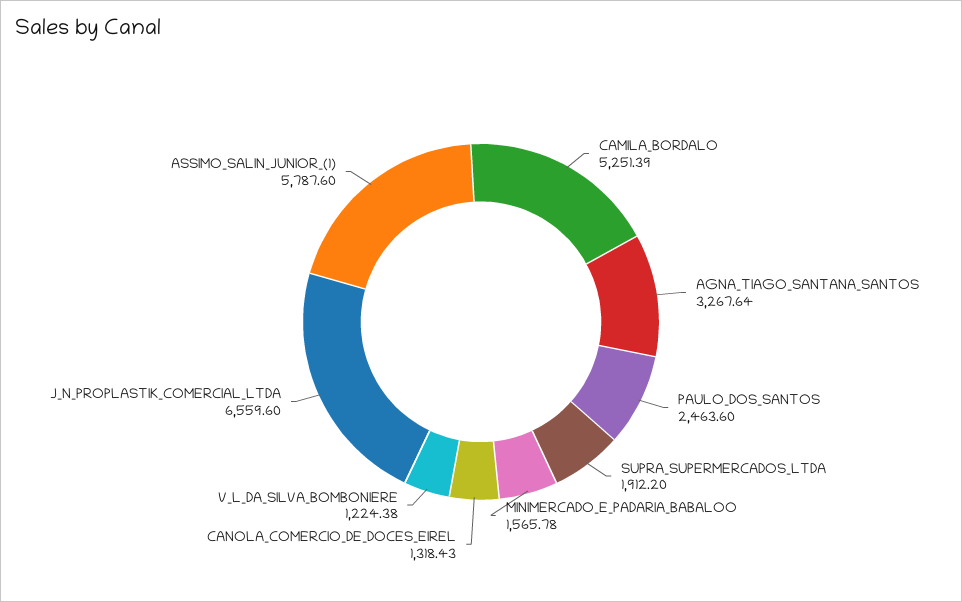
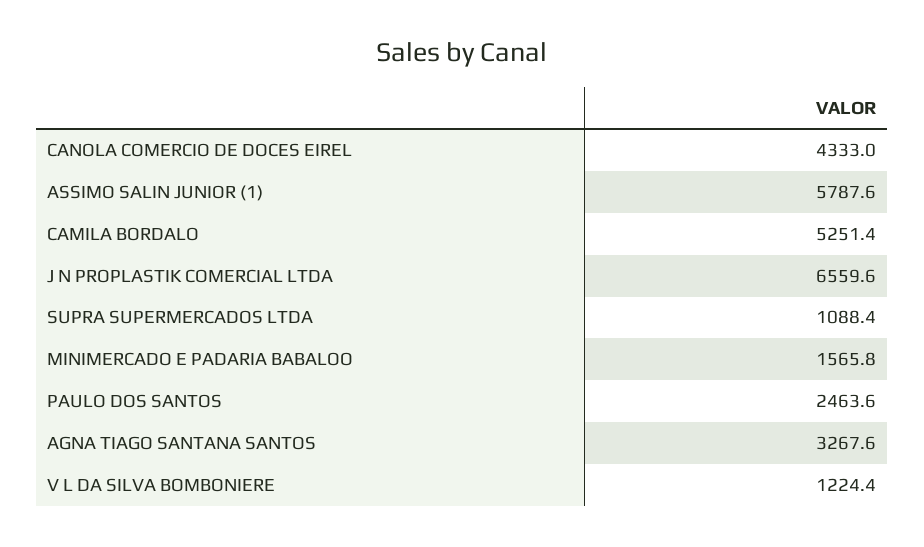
  {
    "CAMILA_BORDALO": 5251.39,
    "AGNA_TIAGO_SANTANA_SANTOS": 3267.64,
    "PAULO_DOS_SANTOS": 2463.6,
-   "SUPRA_SUPERMERCADOS_LTDA": 1912.2,
+   "SUPRA_SUPERMERCADOS_LTDA": 1088.4,
    "MINIMERCADO_E_PADARIA_BABALOO": 1565.78,
-   "CANOLA_COMERCIO_DE_DOCES_EIREL": 1318.43,
+   "CANOLA_COMERCIO_DE_DOCES_EIREL": 4333,
    "V_L_DA_SILVA_BOMBONIERE": 1224.38,
    "J_N_PROPLASTIK_COMERCIAL_LTDA": 6559.6,
    "ASSIMO_SALIN_JUNIOR_(1)": 5787.6
  }

